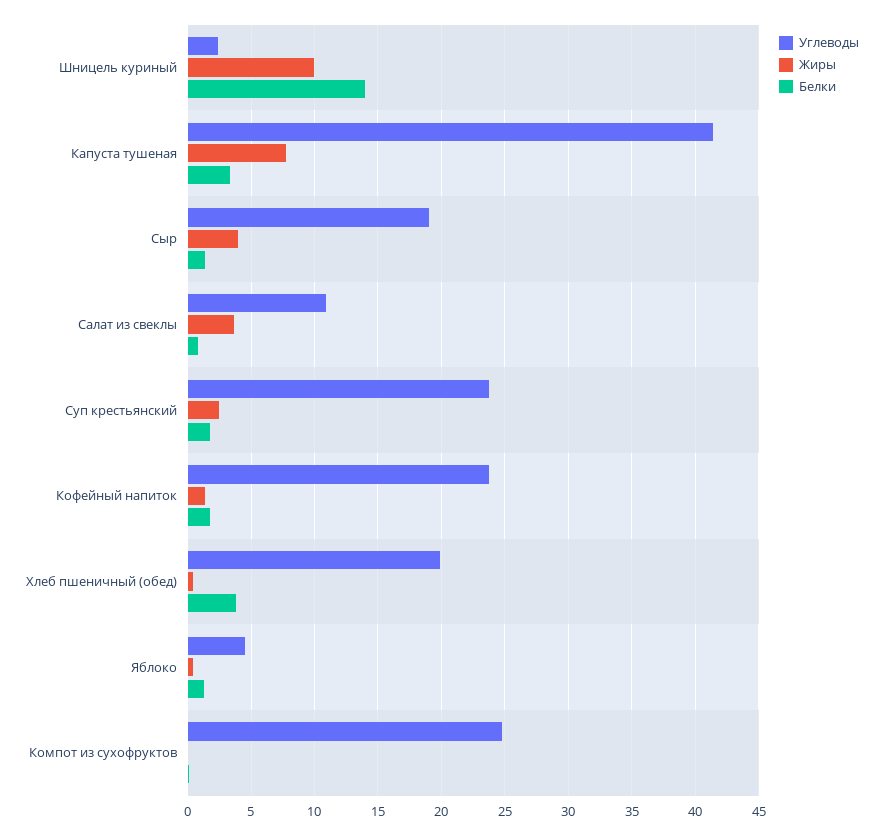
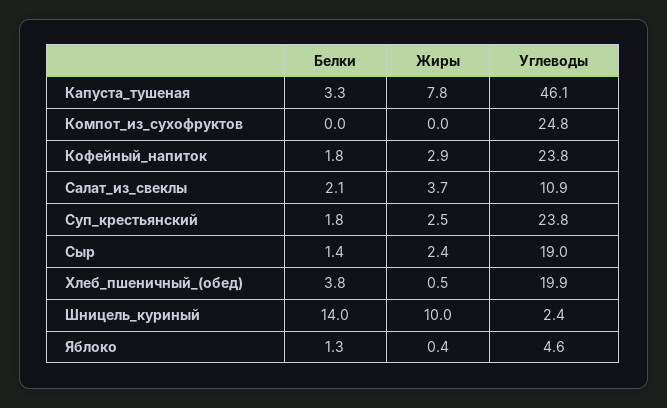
  {
    "Углеводы": {
      "Шницель куриный": 2.4,
-     "Капуста тушеная": 41.5,
+     "Капуста тушеная": 46.1,
      "Сыр": 19,
      "Салат из свеклы": 10.9,
      "Суп крестьянский": 23.8,
      "Кофейный напиток": 23.8,
      "Хлеб пшеничный (обед)": 19.9,
      "Яблоко": 4.6,
      "Компот из сухофруктов": 24.8
    },
    "Жиры": {
      "Шницель куриный": 10,
      "Капуста тушеная": 7.8,
-     "Сыр": 4,
+     "Сыр": 2.4,
      "Салат из свеклы": 3.7,
      "Суп крестьянский": 2.5,
-     "Кофейный напиток": 1.5,
+     "Кофейный напиток": 2.9,
      "Хлеб пшеничный (обед)": 0.5,
      "Яблоко": 0.4,
      "Компот из сухофруктов": 0
    },
    "Белки": {
      "Шницель куриный": 14,
      "Капуста тушеная": 3.3,
      "Сыр": 1.4,
-     "Салат из свеклы": 1,
+     "Салат из свеклы": 2.1,
      "Суп крестьянский": 1.8,
      "Кофейный напиток": 1.8,
      "Хлеб пшеничный (обед)": 3.8,
      "Яблоко": 1.3,
      "Компот из сухофруктов": 0
    }
  }

